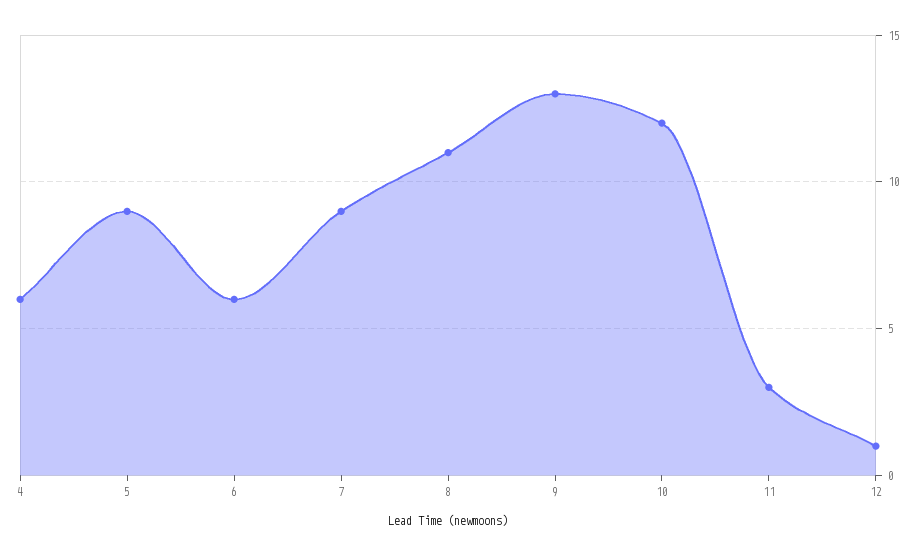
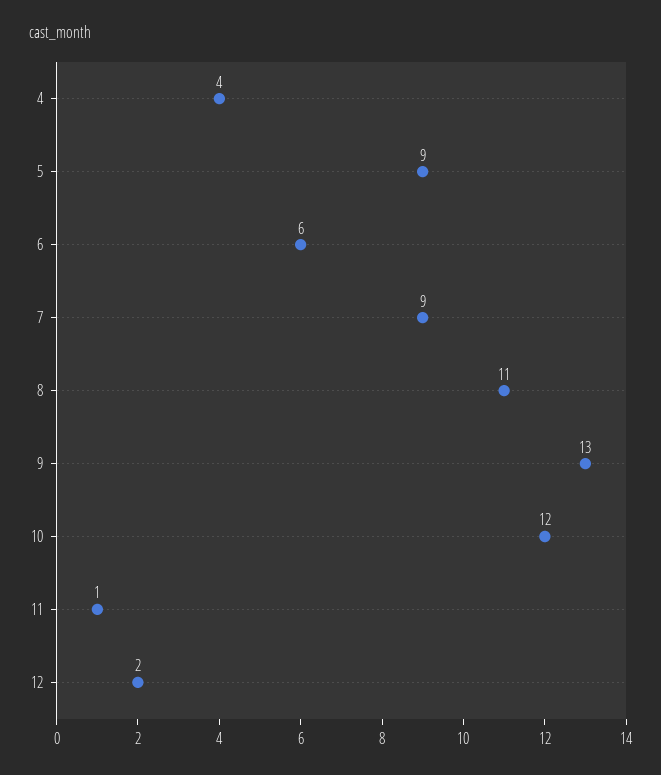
  {
-   "4": 6,
+   "4": 4,
    "5": 9,
    "6": 6,
    "7": 9,
    "8": 11,
    "9": 13,
    "10": 12,
-   "11": 3,
+   "11": 1,
-   "12": 1
+   "12": 2
  }

